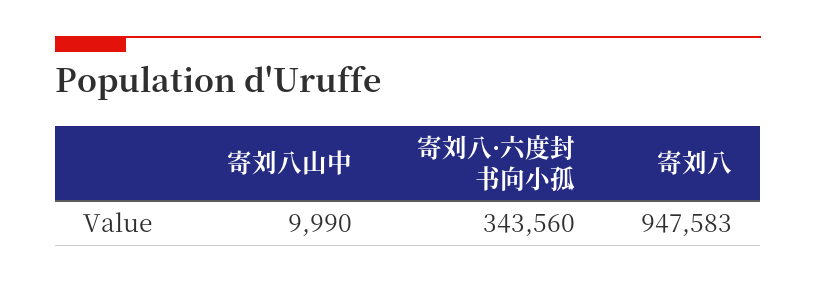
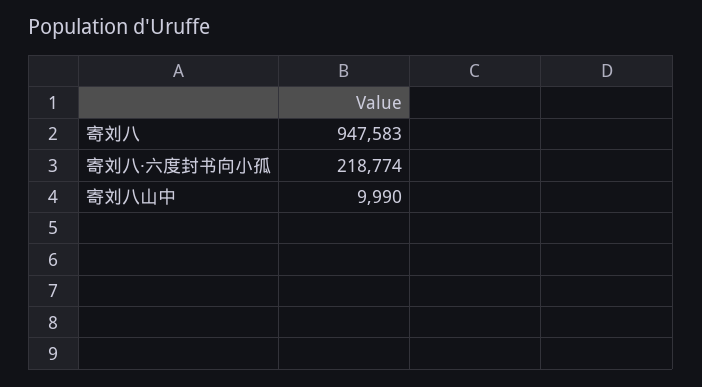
  {
    "寄刘八山中": 9990,
-   "寄刘八·六度封书向小孤": 343560,
+   "寄刘八·六度封书向小孤": 218774,
    "寄刘八": 947583
  }

